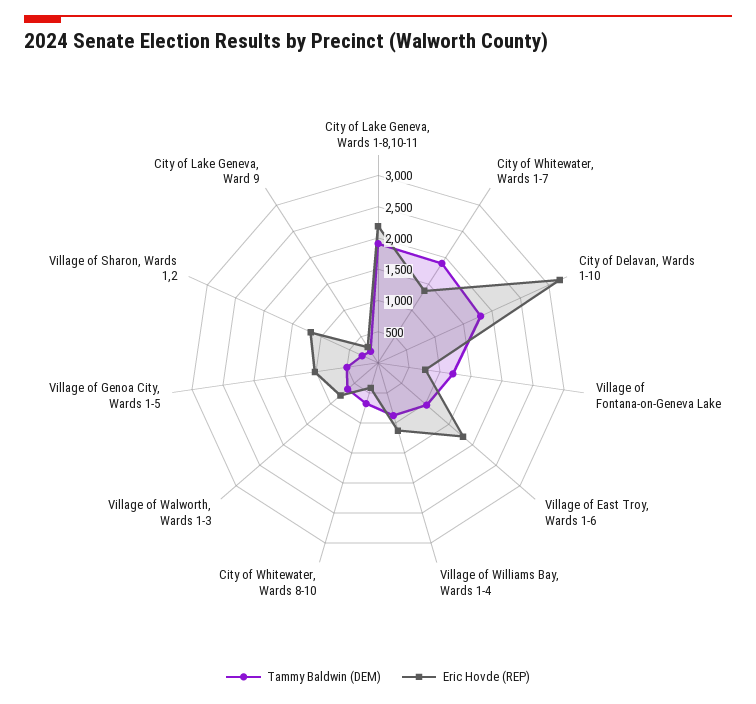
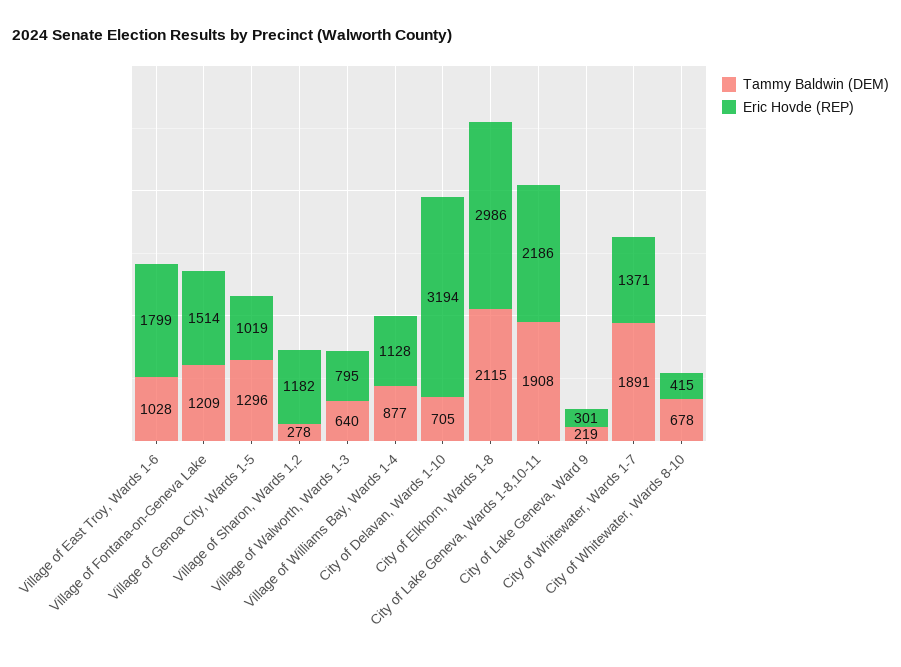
  {
    "Tammy Baldwin (DEM)": {
      "City of Lake Geneva, Wards 1-8,10-11": 1908,
      "City of Whitewater, Wards 1-7": 1891,
-     "City of Delavan, Wards 1-10": 1750,
+     "City of Delavan, Wards 1-10": 705,
      "Village of Fontana-on-Geneva Lake": 1209,
      "Village of East Troy, Wards 1-6": 1028,
      "Village of Williams Bay, Wards 1-4": 877,
      "City of Whitewater, Wards 8-10": 678,
      "Village of Walworth, Wards 1-3": 640,
-     "Village of Genoa City, Wards 1-5": 500,
+     "Village of Genoa City, Wards 1-5": 1296,
      "Village of Sharon, Wards 1,2": 278,
-     "City of Lake Geneva, Ward 9": 219
+     "City of Lake Geneva, Ward 9": 219,
+     "City of Elkhorn, Wards 1-8": 2115
    },
    "Eric Hovde (REP)": {
      "City of Lake Geneva, Wards 1-8,10-11": 2186,
      "City of Whitewater, Wards 1-7": 1371,
      "City of Delavan, Wards 1-10": 3194,
-     "Village of Fontana-on-Geneva Lake": 750,
+     "Village of Fontana-on-Geneva Lake": 1514,
      "Village of East Troy, Wards 1-6": 1799,
      "Village of Williams Bay, Wards 1-4": 1128,
      "City of Whitewater, Wards 8-10": 415,
      "Village of Walworth, Wards 1-3": 795,
      "Village of Genoa City, Wards 1-5": 1019,
      "Village of Sharon, Wards 1,2": 1182,
-     "City of Lake Geneva, Ward 9": 301
+     "City of Lake Geneva, Ward 9": 301,
+     "City of Elkhorn, Wards 1-8": 2986
    }
  }

